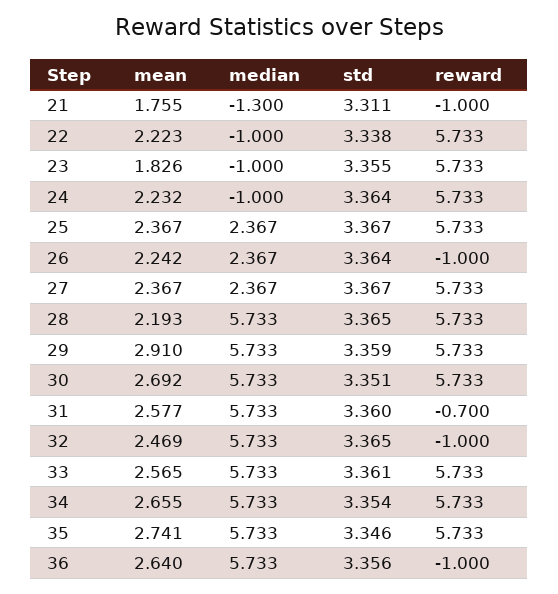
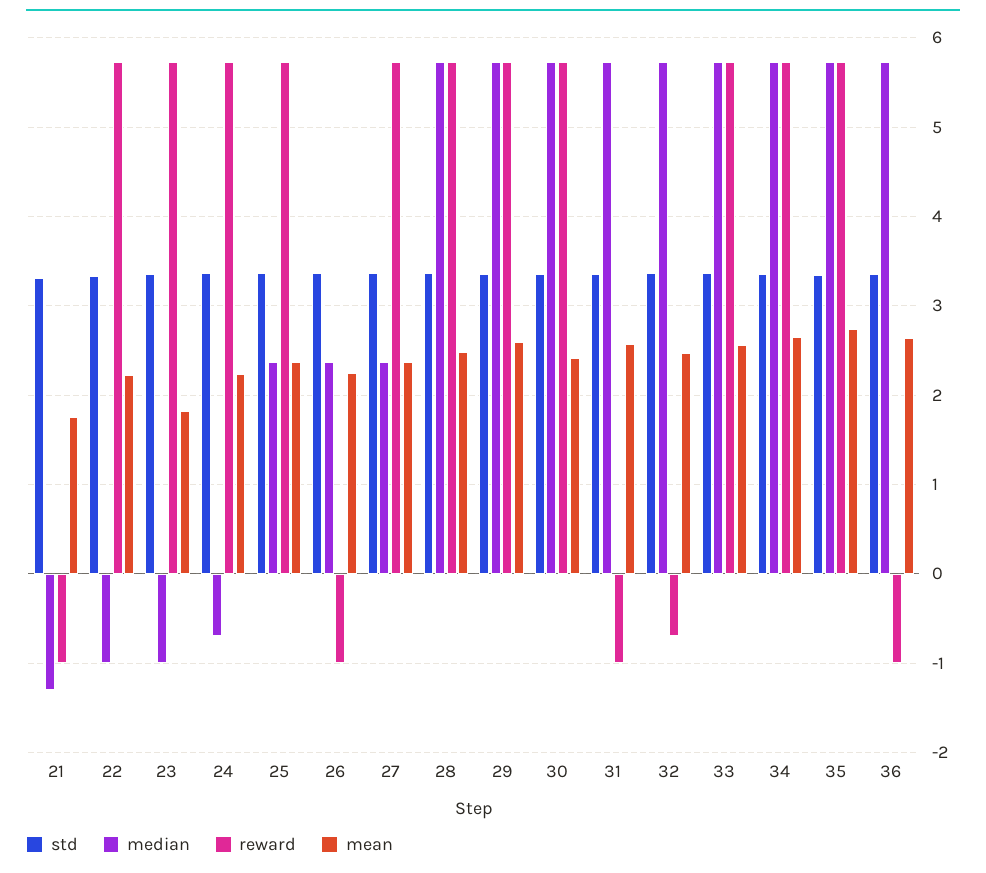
  {
    "mean": {
      "21": 1.755,
      "22": 2.223,
      "23": 1.826,
      "24": 2.232,
      "25": 2.367,
      "26": 2.242,
      "27": 2.367,
-     "28": 2.193,
+     "28": 2.5,
-     "29": 2.91,
+     "29": 2.6,
-     "30": 2.692,
+     "30": 2.4,
      "31": 2.577,
      "32": 2.469,
      "33": 2.565,
      "34": 2.655,
      "35": 2.741,
      "36": 2.64
    },
    "median": {
      "21": -1.3,
      "22": -1,
      "23": -1,
-     "24": -1,
+     "24": -0.7,
      "25": 2.367,
      "26": 2.367,
      "27": 2.367,
      "28": 5.733,
      "29": 5.733,
      "30": 5.733,
      "31": 5.733,
      "32": 5.733,
      "33": 5.733,
      "34": 5.733,
      "35": 5.733,
      "36": 5.733
    },
    "std": {
      "21": 3.311,
      "22": 3.338,
      "23": 3.355,
      "24": 3.364,
      "25": 3.367,
      "26": 3.364,
      "27": 3.367,
      "28": 3.365,
      "29": 3.359,
      "30": 3.351,
      "31": 3.36,
      "32": 3.365,
      "33": 3.361,
      "34": 3.354,
      "35": 3.346,
      "36": 3.356
    },
    "reward": {
      "21": -1,
      "22": 5.733,
      "23": 5.733,
      "24": 5.733,
      "25": 5.733,
      "26": -1,
      "27": 5.733,
      "28": 5.733,
      "29": 5.733,
      "30": 5.733,
-     "31": -0.7,
+     "31": -1,
-     "32": -1,
+     "32": -0.7,
      "33": 5.733,
      "34": 5.733,
      "35": 5.733,
      "36": -1
    }
  }

